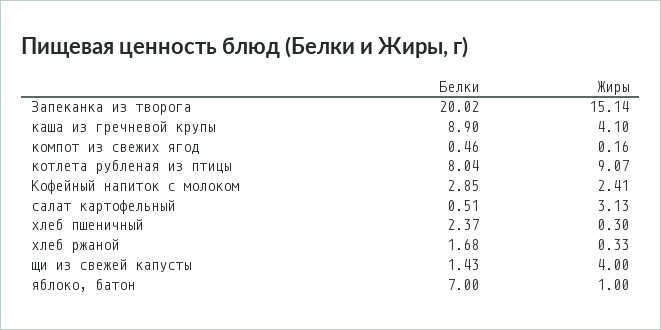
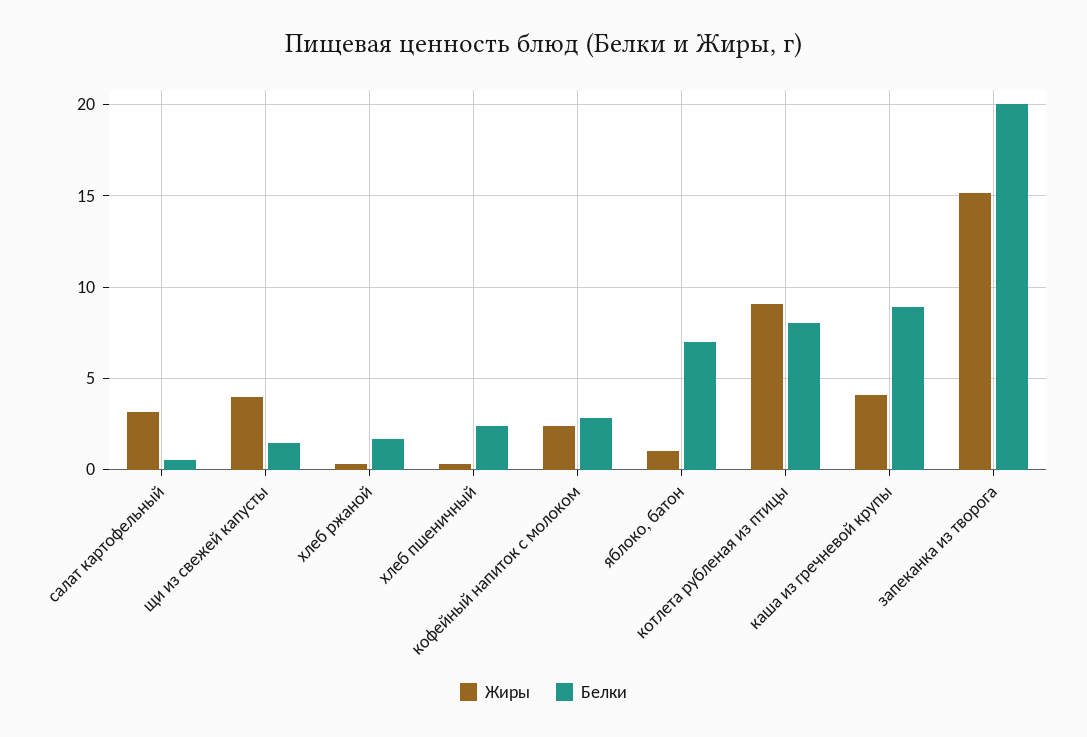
  {
    "Белки": {
      "Запеканка из творога": 20.02,
      "каша из гречневой крупы": 8.9,
-     "компот из свежих ягод": 0.46,
      "котлета рубленая из птицы": 8.04,
      "Кофейный напиток с молоком": 2.85,
      "салат картофельный": 0.51,
      "хлеб пшеничный": 2.37,
      "хлеб ржаной": 1.68,
      "щи из свежей капусты": 1.43,
      "яблоко, батон": 7
    },
    "Жиры": {
      "Запеканка из творога": 15.14,
      "каша из гречневой крупы": 4.1,
-     "компот из свежих ягод": 0.16,
      "котлета рубленая из птицы": 9.07,
      "Кофейный напиток с молоком": 2.41,
      "салат картофельный": 3.13,
      "хлеб пшеничный": 0.3,
      "хлеб ржаной": 0.33,
      "щи из свежей капусты": 4,
      "яблоко, батон": 1
    }
  }

